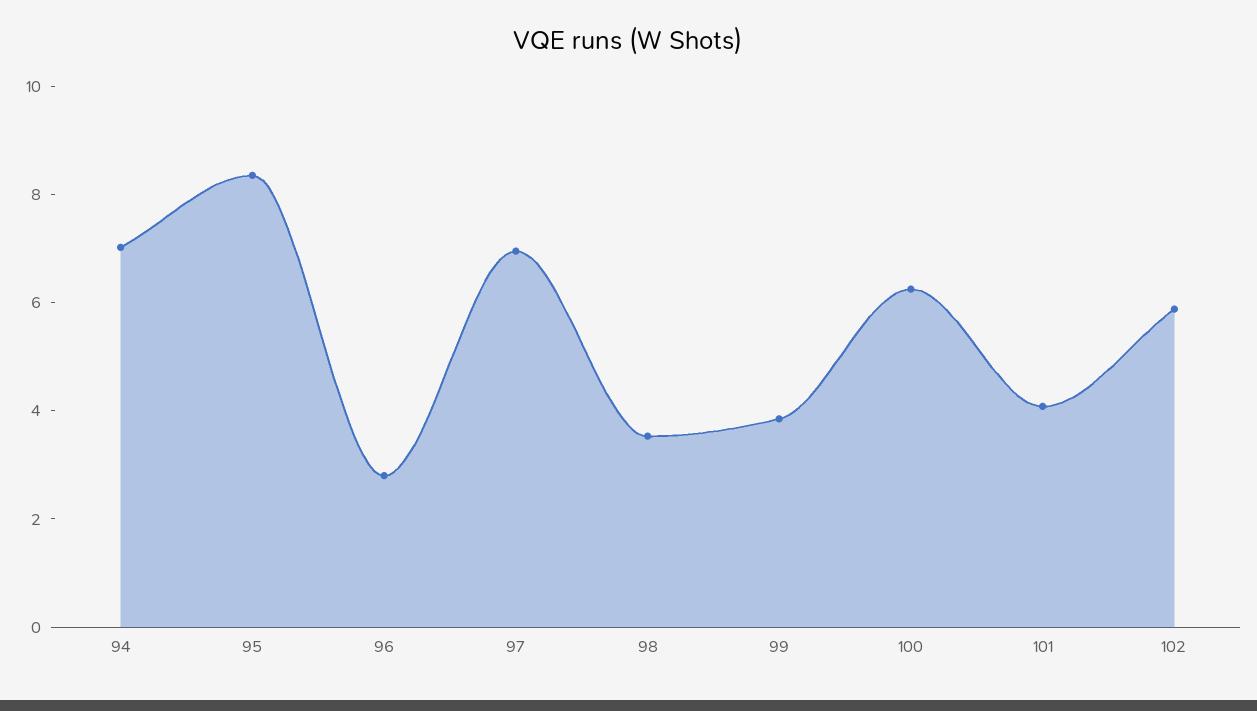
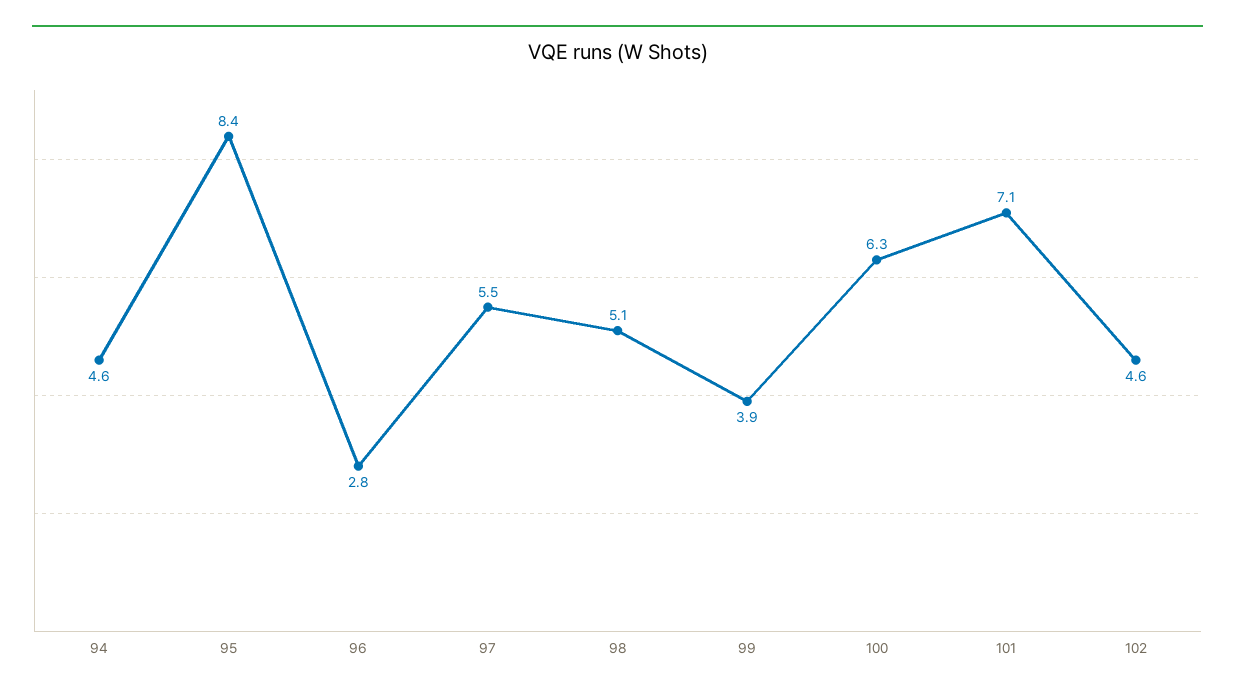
  {
-   "94": 7,
+   "94": 4.6,
    "95": 8.4,
    "96": 2.8,
-   "97": 7,
+   "97": 5.5,
-   "98": 3.5,
+   "98": 5.1,
    "99": 3.9,
    "100": 6.3,
-   "101": 4,
+   "101": 7.1,
-   "102": 6
+   "102": 4.6
  }

